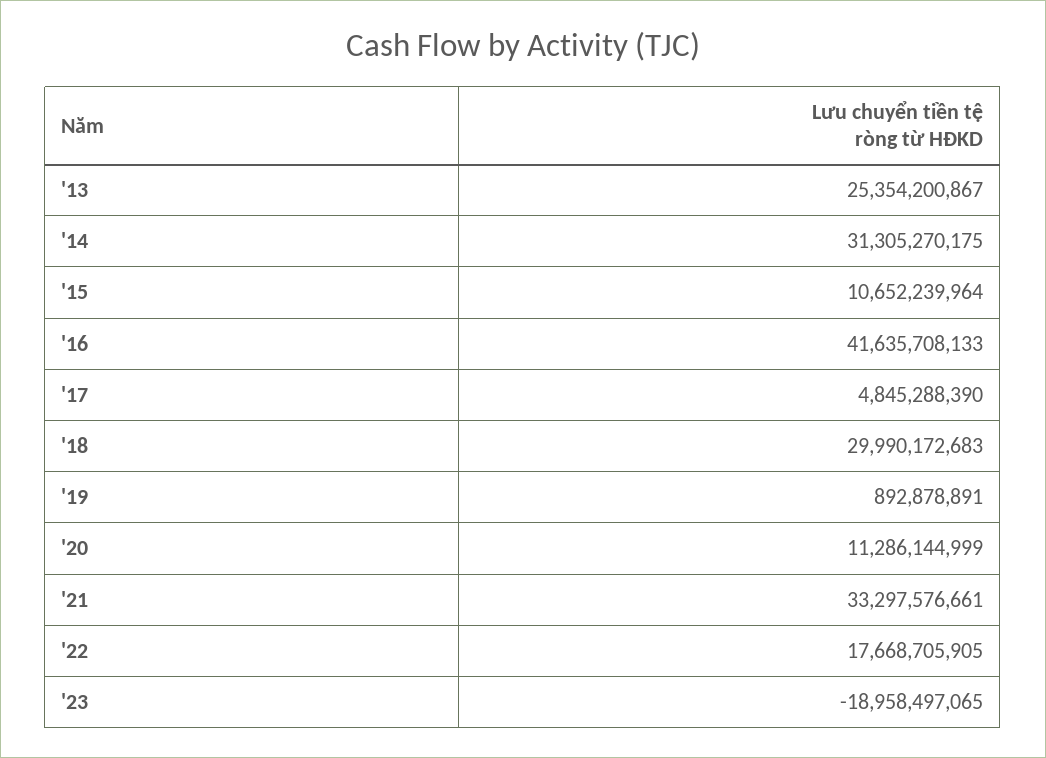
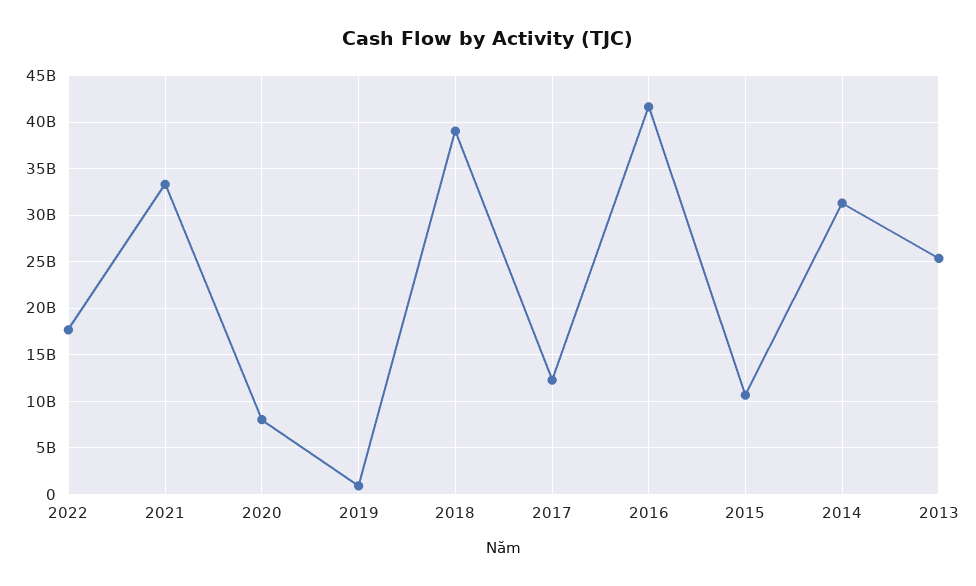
  {
    "'13": 25354200867,
    "'14": 31305270175,
    "'15": 10652239964,
    "'16": 41635708133,
-   "'17": 4845288390,
+   "'17": 12000000000,
-   "'18": 29990172683,
+   "'18": 39000000000,
    "'19": 892878891,
-   "'20": 11286144999,
+   "'20": 8000000000,
    "'21": 33297576661,
-   "'22": 17668705905,
+   "'22": 17668705905
-   "'23": -18958497065
  }

